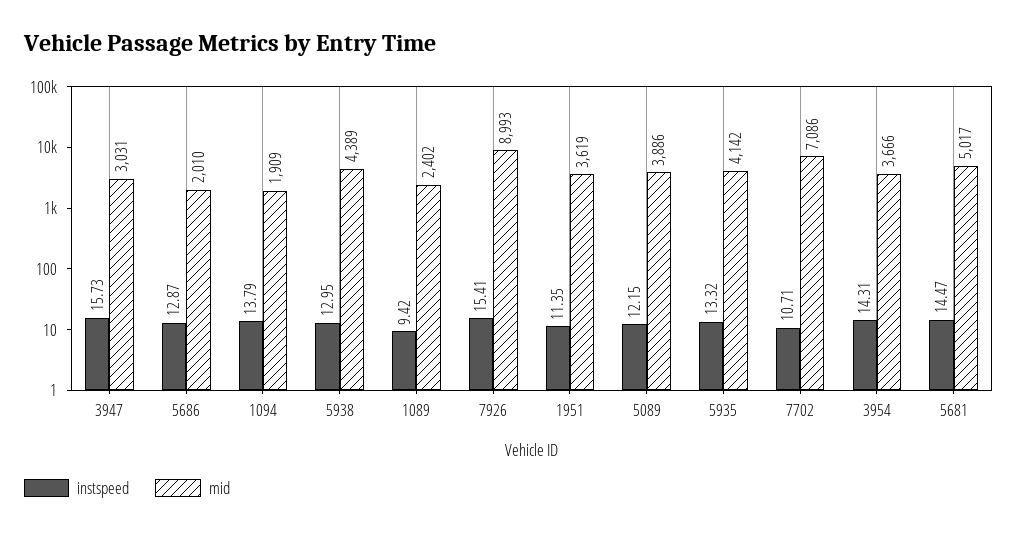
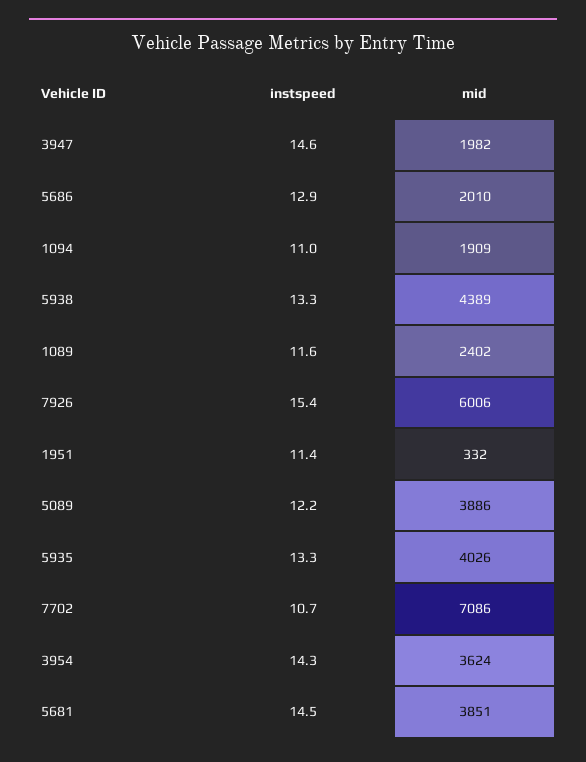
  {
    "instspeed": {
-     "3947": 15.73,
+     "3947": 14.6,
      "5686": 12.87,
-     "1094": 13.79,
+     "1094": 11,
-     "5938": 12.95,
+     "5938": 13.3,
-     "1089": 9.42,
+     "1089": 11.6,
      "7926": 15.41,
      "1951": 11.35,
      "5089": 12.15,
      "5935": 13.32,
      "7702": 10.71,
      "3954": 14.31,
      "5681": 14.47
    },
    "mid": {
-     "3947": 3031,
+     "3947": 1982,
      "5686": 2010,
      "1094": 1909,
      "5938": 4389,
      "1089": 2402,
-     "7926": 8993,
+     "7926": 6006,
-     "1951": 3619,
+     "1951": 332,
      "5089": 3886,
-     "5935": 4142,
+     "5935": 4026,
      "7702": 7086,
-     "3954": 3666,
+     "3954": 3624,
-     "5681": 5017
+     "5681": 3851
    }
  }

